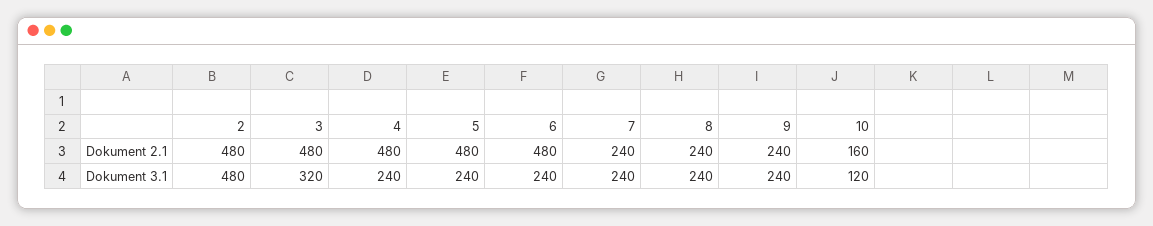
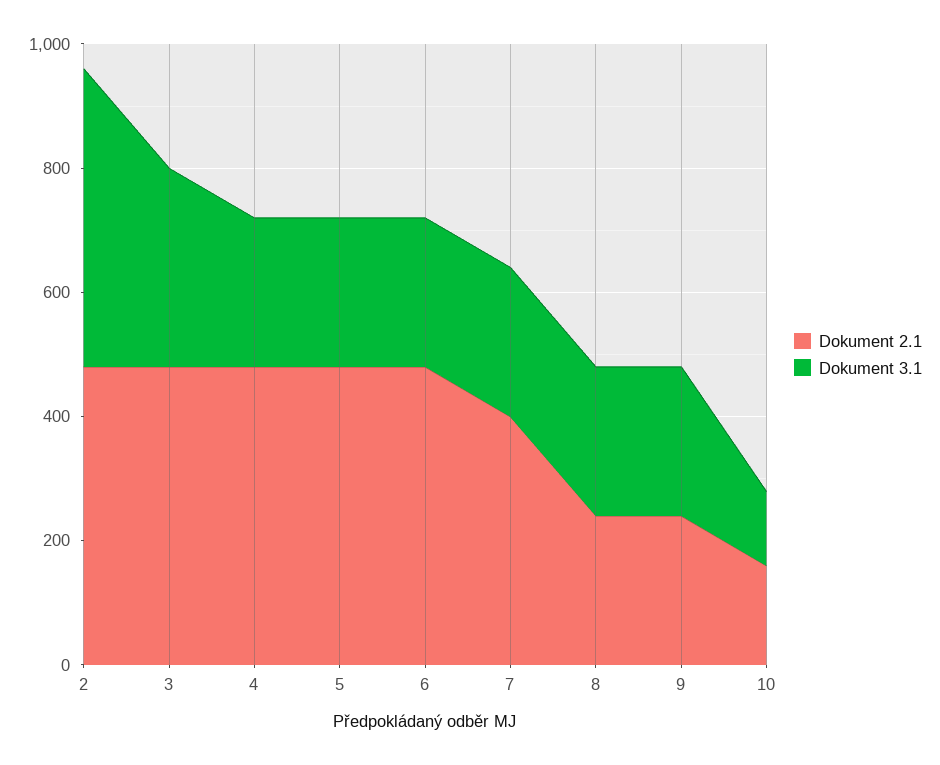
  {
    "Dokument 2.1": {
      "2": 480,
      "3": 480,
      "4": 480,
      "5": 480,
      "6": 480,
-     "7": 240,
+     "7": 400,
      "8": 240,
      "9": 240,
      "10": 160
    },
    "Dokument 3.1": {
      "2": 480,
      "3": 320,
      "4": 240,
      "5": 240,
      "6": 240,
      "7": 240,
      "8": 240,
      "9": 240,
      "10": 120
    }
  }

